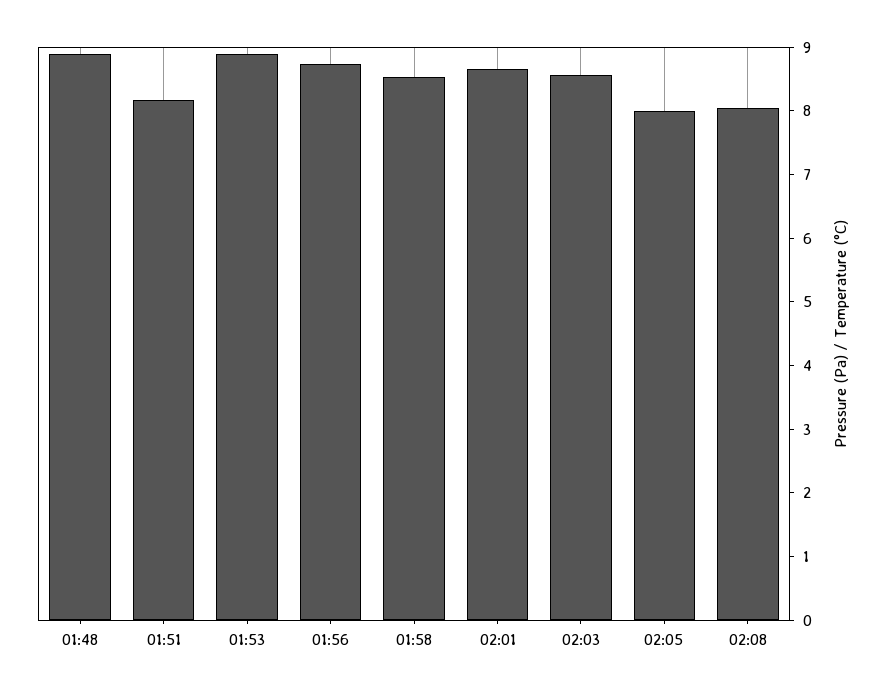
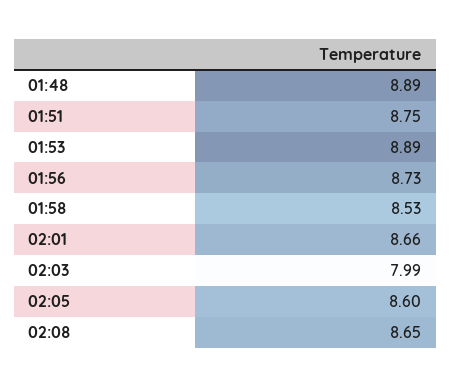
  {
    "01:48": 8.89,
-   "01:51": 8.2,
+   "01:51": 8.75,
    "01:53": 8.89,
    "01:56": 8.73,
    "01:58": 8.53,
    "02:01": 8.66,
-   "02:03": 8.6,
+   "02:03": 7.99,
-   "02:05": 8,
+   "02:05": 8.6,
-   "02:08": 8
+   "02:08": 8.65
  }

